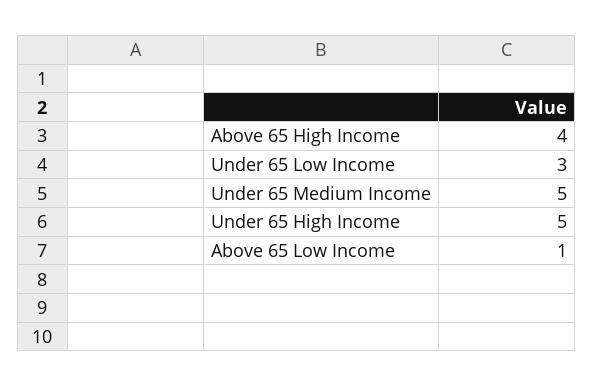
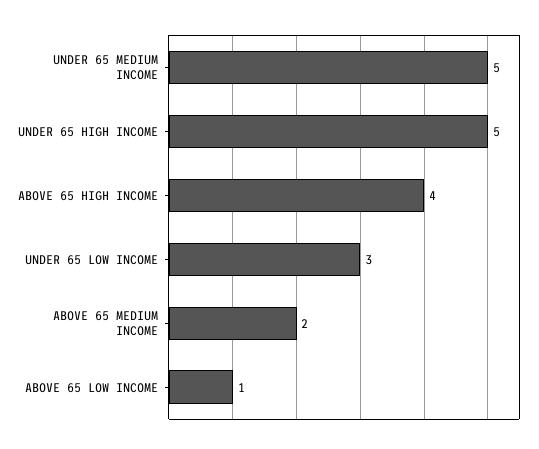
  {
    "Above 65 High Income": 4,
    "Under 65 Low Income": 3,
    "Under 65 Medium Income": 5,
    "Under 65 High Income": 5,
-   "Above 65 Low Income": 1
+   "Above 65 Low Income": 1,
+   "ABOVE 65 MEDIUM INCOME": 2
  }

